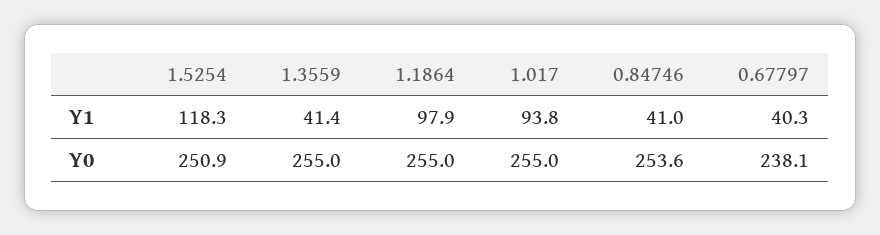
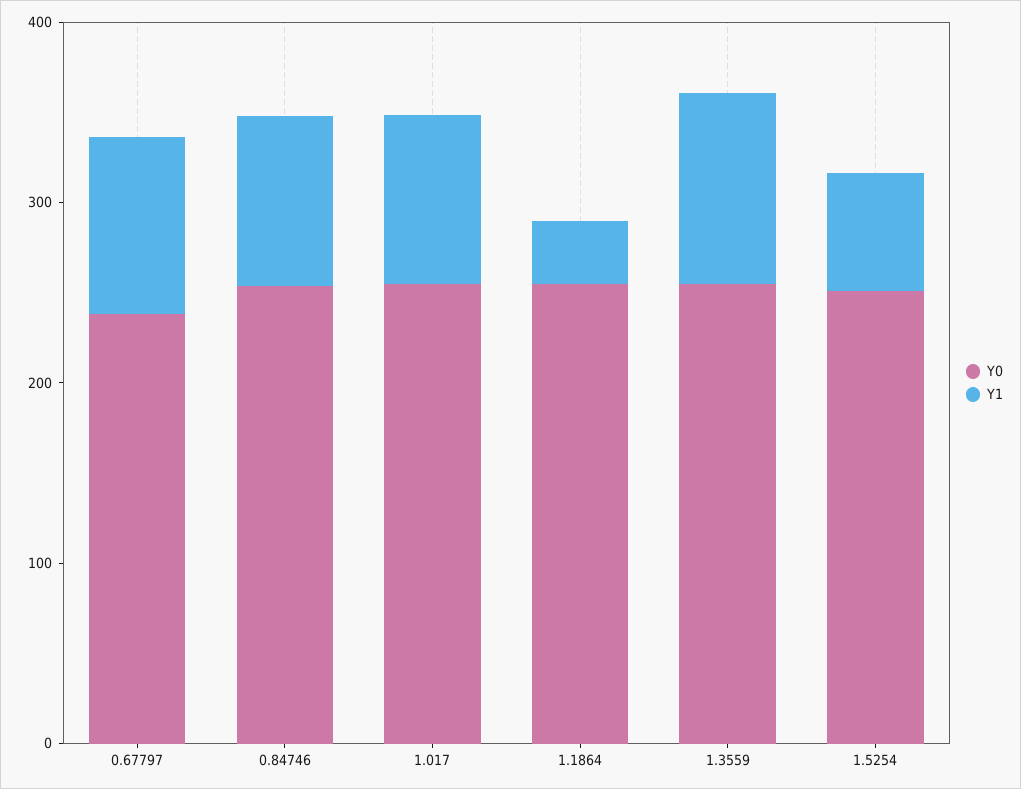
  {
    "Y1": {
-     "1.5254": 118.3,
+     "1.5254": 60,
-     "1.3559": 41.4,
+     "1.3559": 100,
-     "1.1864": 97.9,
+     "1.1864": 40,
      "1.017": 93.8,
-     "0.84746": 41,
+     "0.84746": 100,
-     "0.67797": 40.3
+     "0.67797": 100
    },
    "Y0": {
      "1.5254": 250.9,
      "1.3559": 255,
      "1.1864": 255,
      "1.017": 255,
      "0.84746": 253.6,
      "0.67797": 238.1
    }
  }

